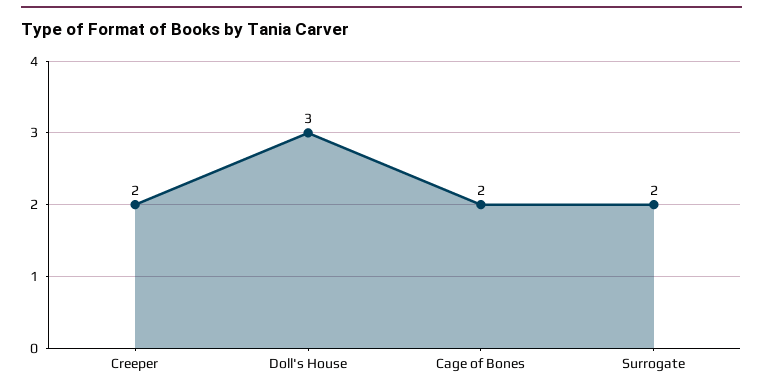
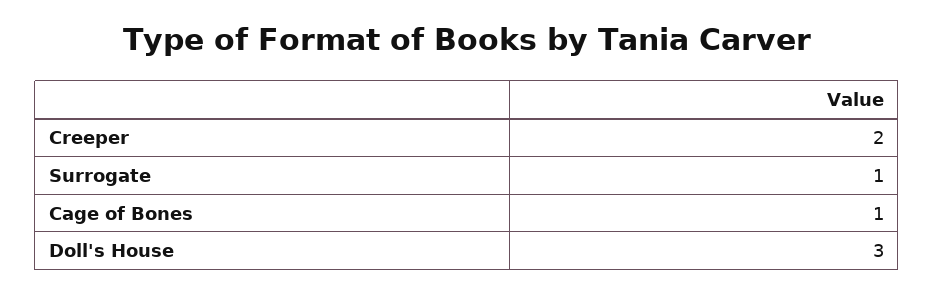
  {
    "Creeper": 2,
    "Doll's House": 3,
-   "Cage of Bones": 2,
+   "Cage of Bones": 1,
-   "Surrogate": 2
+   "Surrogate": 1
  }

